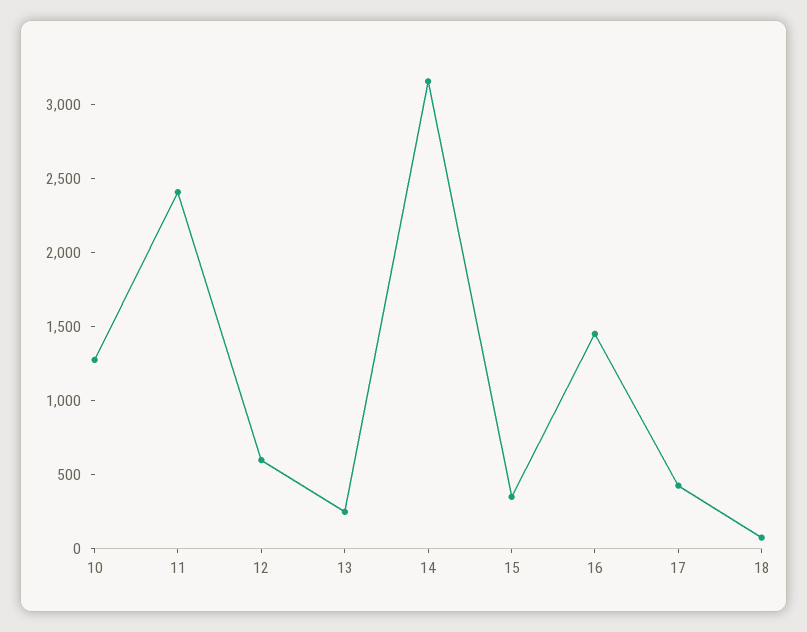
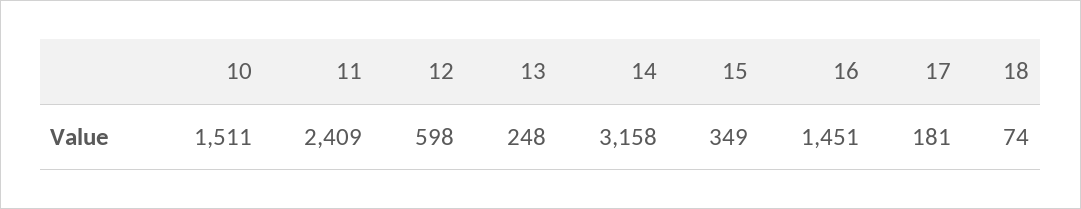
  {
-   "10": 1300,
+   "10": 1511,
    "11": 2409,
    "12": 598,
    "13": 248,
    "14": 3158,
    "15": 349,
    "16": 1451,
-   "17": 400,
+   "17": 181,
    "18": 74
  }

